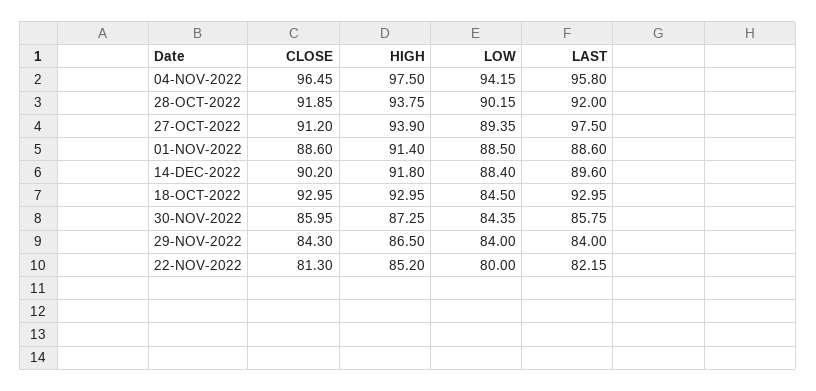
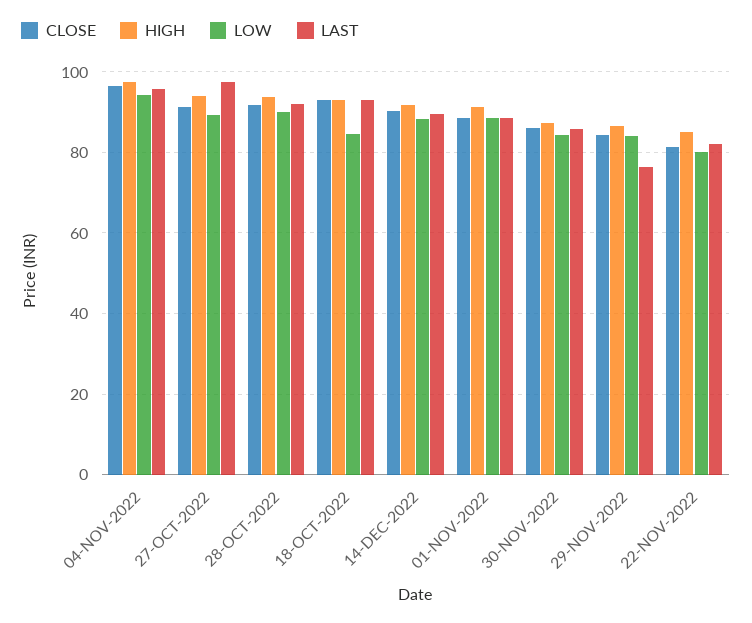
  {
    "CLOSE": {
      "04-NOV-2022": 96.45,
      "28-OCT-2022": 91.85,
      "27-OCT-2022": 91.2,
      "01-NOV-2022": 88.6,
      "14-DEC-2022": 90.2,
      "18-OCT-2022": 92.95,
      "30-NOV-2022": 85.95,
      "29-NOV-2022": 84.3,
      "22-NOV-2022": 81.3
    },
    "HIGH": {
      "04-NOV-2022": 97.5,
      "28-OCT-2022": 93.75,
      "27-OCT-2022": 93.9,
      "01-NOV-2022": 91.4,
      "14-DEC-2022": 91.8,
      "18-OCT-2022": 92.95,
      "30-NOV-2022": 87.25,
      "29-NOV-2022": 86.5,
      "22-NOV-2022": 85.2
    },
    "LOW": {
      "04-NOV-2022": 94.15,
      "28-OCT-2022": 90.15,
      "27-OCT-2022": 89.35,
      "01-NOV-2022": 88.5,
      "14-DEC-2022": 88.4,
      "18-OCT-2022": 84.5,
      "30-NOV-2022": 84.35,
      "29-NOV-2022": 84,
      "22-NOV-2022": 80
    },
    "LAST": {
      "04-NOV-2022": 95.8,
      "28-OCT-2022": 92,
      "27-OCT-2022": 97.5,
      "01-NOV-2022": 88.6,
      "14-DEC-2022": 89.6,
      "18-OCT-2022": 92.95,
      "30-NOV-2022": 85.75,
-     "29-NOV-2022": 84,
+     "29-NOV-2022": 76,
      "22-NOV-2022": 82.15
    }
  }

